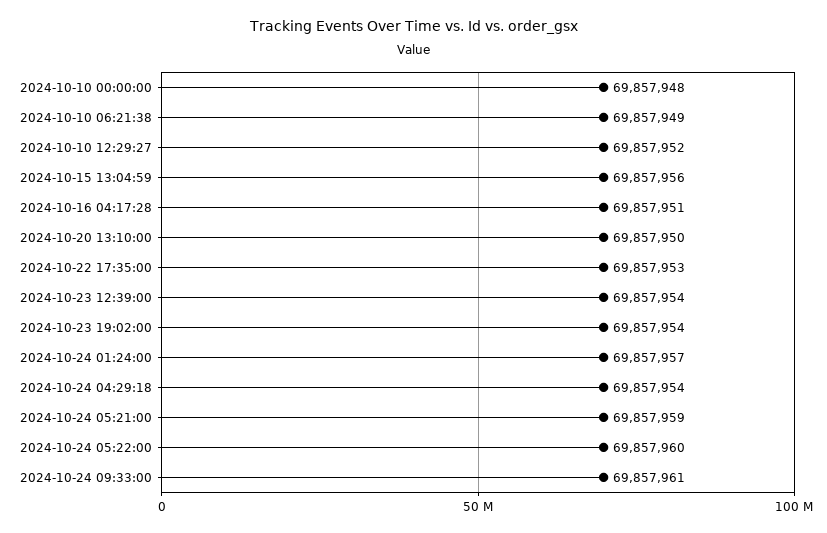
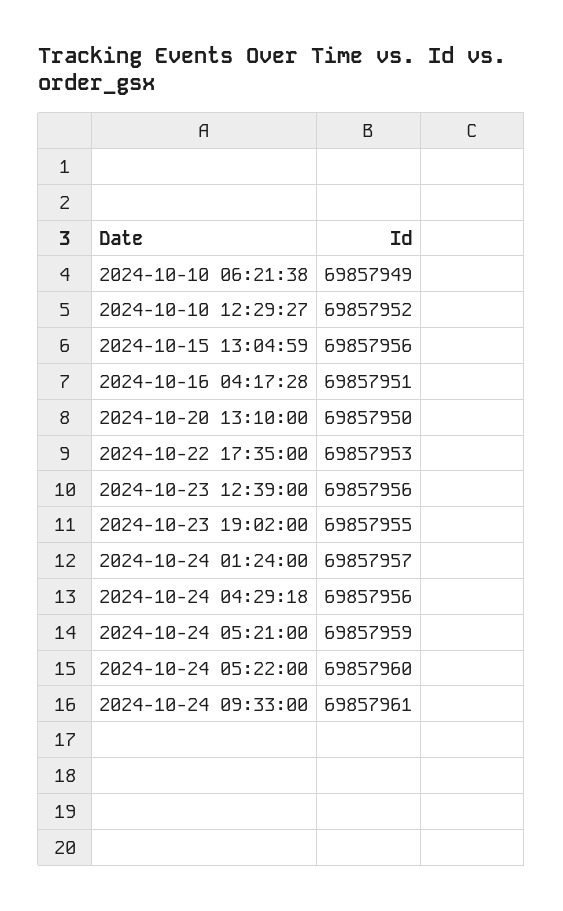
  {
-   "2024-10-10 00:00:00": 69857948,
    "2024-10-10 06:21:38": 69857949,
    "2024-10-10 12:29:27": 69857952,
    "2024-10-15 13:04:59": 69857956,
    "2024-10-16 04:17:28": 69857951,
    "2024-10-20 13:10:00": 69857950,
    "2024-10-22 17:35:00": 69857953,
-   "2024-10-23 12:39:00": 69857954,
+   "2024-10-23 12:39:00": 69857956,
-   "2024-10-23 19:02:00": 69857954,
+   "2024-10-23 19:02:00": 69857955,
    "2024-10-24 01:24:00": 69857957,
-   "2024-10-24 04:29:18": 69857954,
+   "2024-10-24 04:29:18": 69857956,
    "2024-10-24 05:21:00": 69857959,
    "2024-10-24 05:22:00": 69857960,
    "2024-10-24 09:33:00": 69857961
  }

